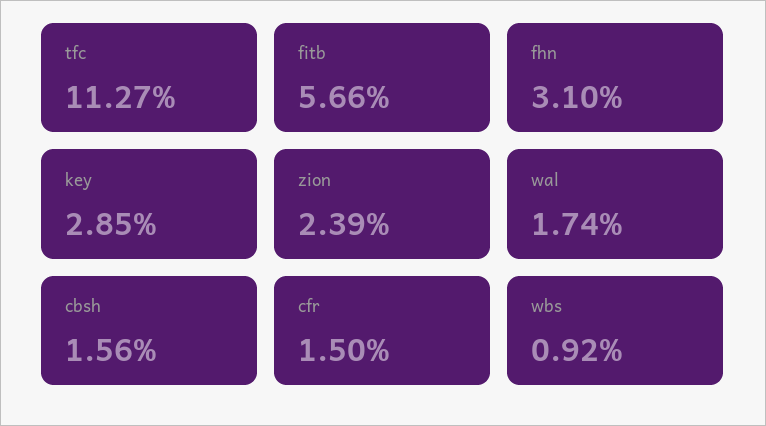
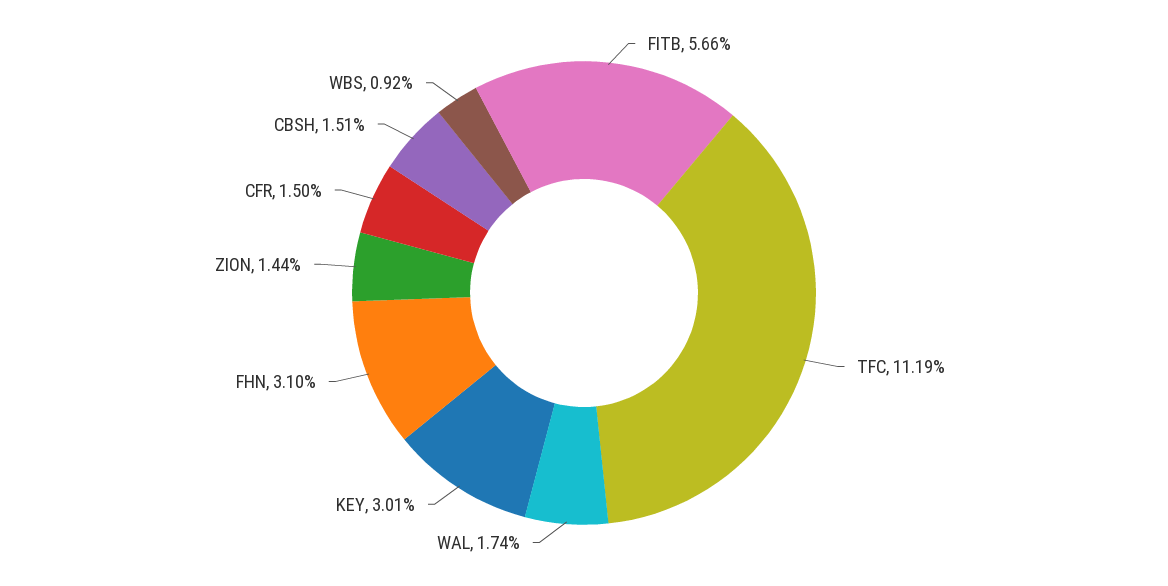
  {
-   "tfc": 11.27,
+   "tfc": 11.19,
    "fitb": 5.66,
    "fhn": 3.1,
-   "key": 2.85,
+   "key": 3.01,
-   "zion": 2.39,
+   "zion": 1.44,
    "wal": 1.74,
-   "cbsh": 1.56,
+   "cbsh": 1.51,
    "cfr": 1.5,
    "wbs": 0.92
  }

